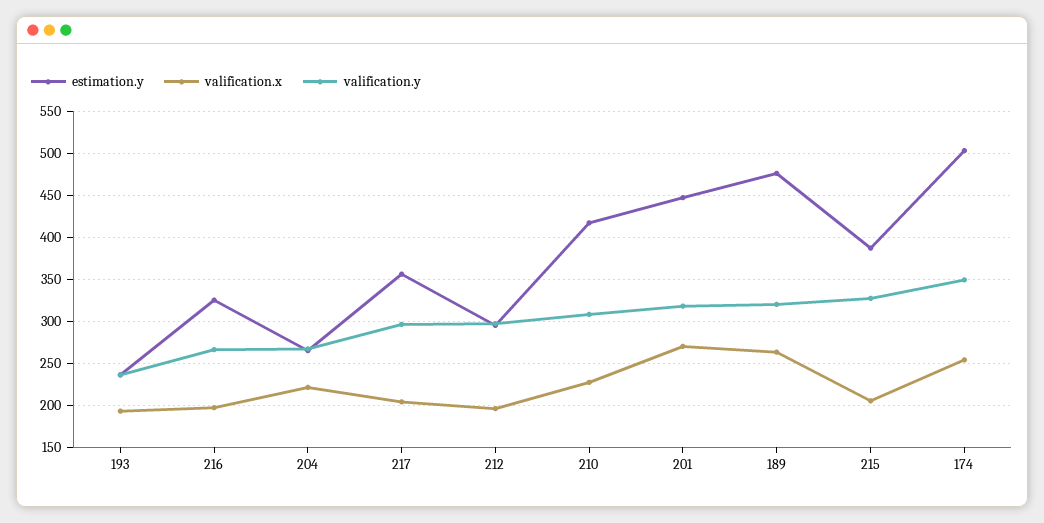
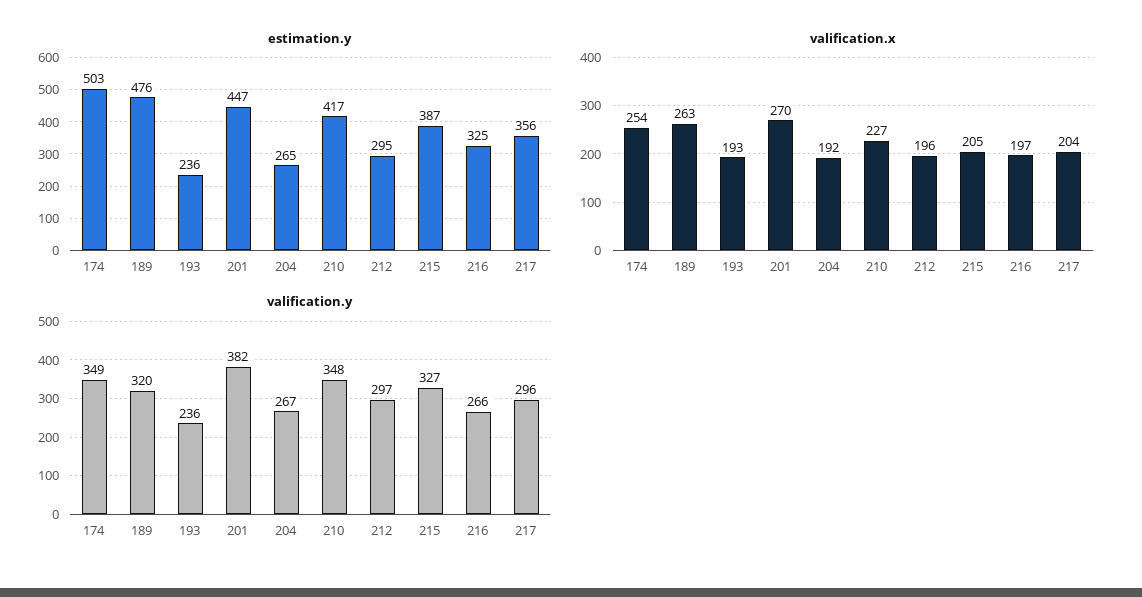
  {
    "estimation.y": {
      "193": 236,
      "216": 325,
      "204": 265,
      "217": 356,
      "212": 295,
      "210": 417,
      "201": 447,
      "189": 476,
      "215": 387,
      "174": 503
    },
    "valification.x": {
      "193": 193,
      "216": 197,
-     "204": 220,
+     "204": 192,
      "217": 204,
      "212": 196,
      "210": 227,
      "201": 270,
      "189": 263,
      "215": 205,
      "174": 254
    },
    "valification.y": {
      "193": 236,
      "216": 266,
      "204": 267,
      "217": 296,
      "212": 297,
-     "210": 310,
+     "210": 348,
-     "201": 320,
+     "201": 382,
      "189": 320,
      "215": 327,
      "174": 349
    }
  }

